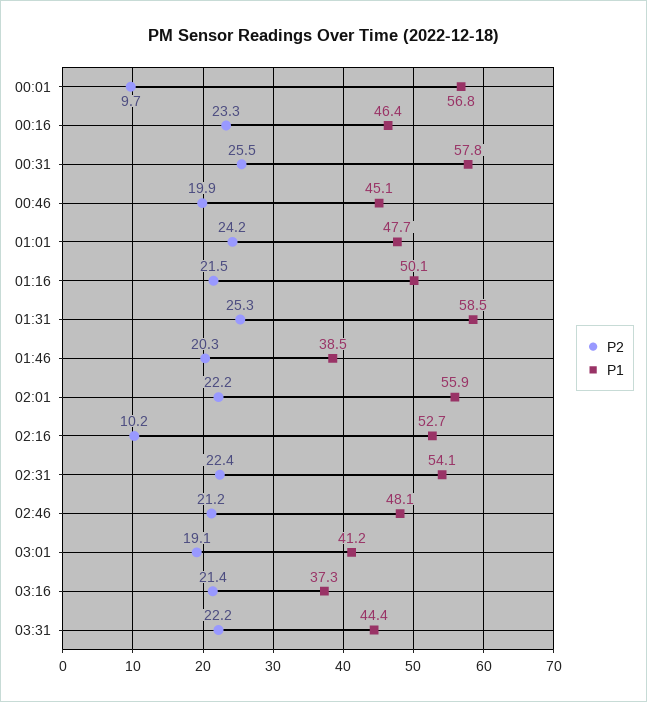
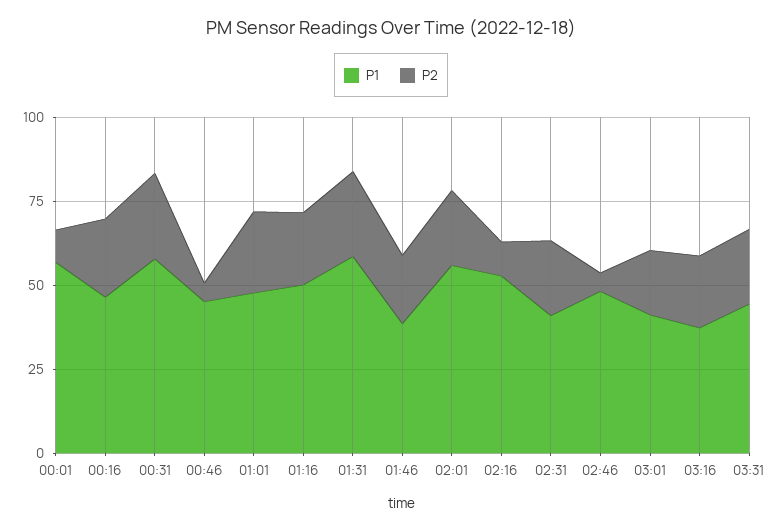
  {
    "P2": {
      "00:01": 9.7,
      "00:16": 23.3,
      "00:31": 25.5,
-     "00:46": 19.9,
+     "00:46": 5,
      "01:01": 24.2,
      "01:16": 21.5,
      "01:31": 25.3,
      "01:46": 20.3,
      "02:01": 22.2,
      "02:16": 10.2,
      "02:31": 22.4,
-     "02:46": 21.2,
+     "02:46": 5,
      "03:01": 19.1,
      "03:16": 21.4,
      "03:31": 22.2
    },
    "P1": {
      "00:01": 56.8,
      "00:16": 46.4,
      "00:31": 57.8,
      "00:46": 45.1,
      "01:01": 47.7,
      "01:16": 50.1,
      "01:31": 58.5,
      "01:46": 38.5,
      "02:01": 55.9,
      "02:16": 52.7,
-     "02:31": 54.1,
+     "02:31": 40,
      "02:46": 48.1,
      "03:01": 41.2,
      "03:16": 37.3,
      "03:31": 44.4
    }
  }

